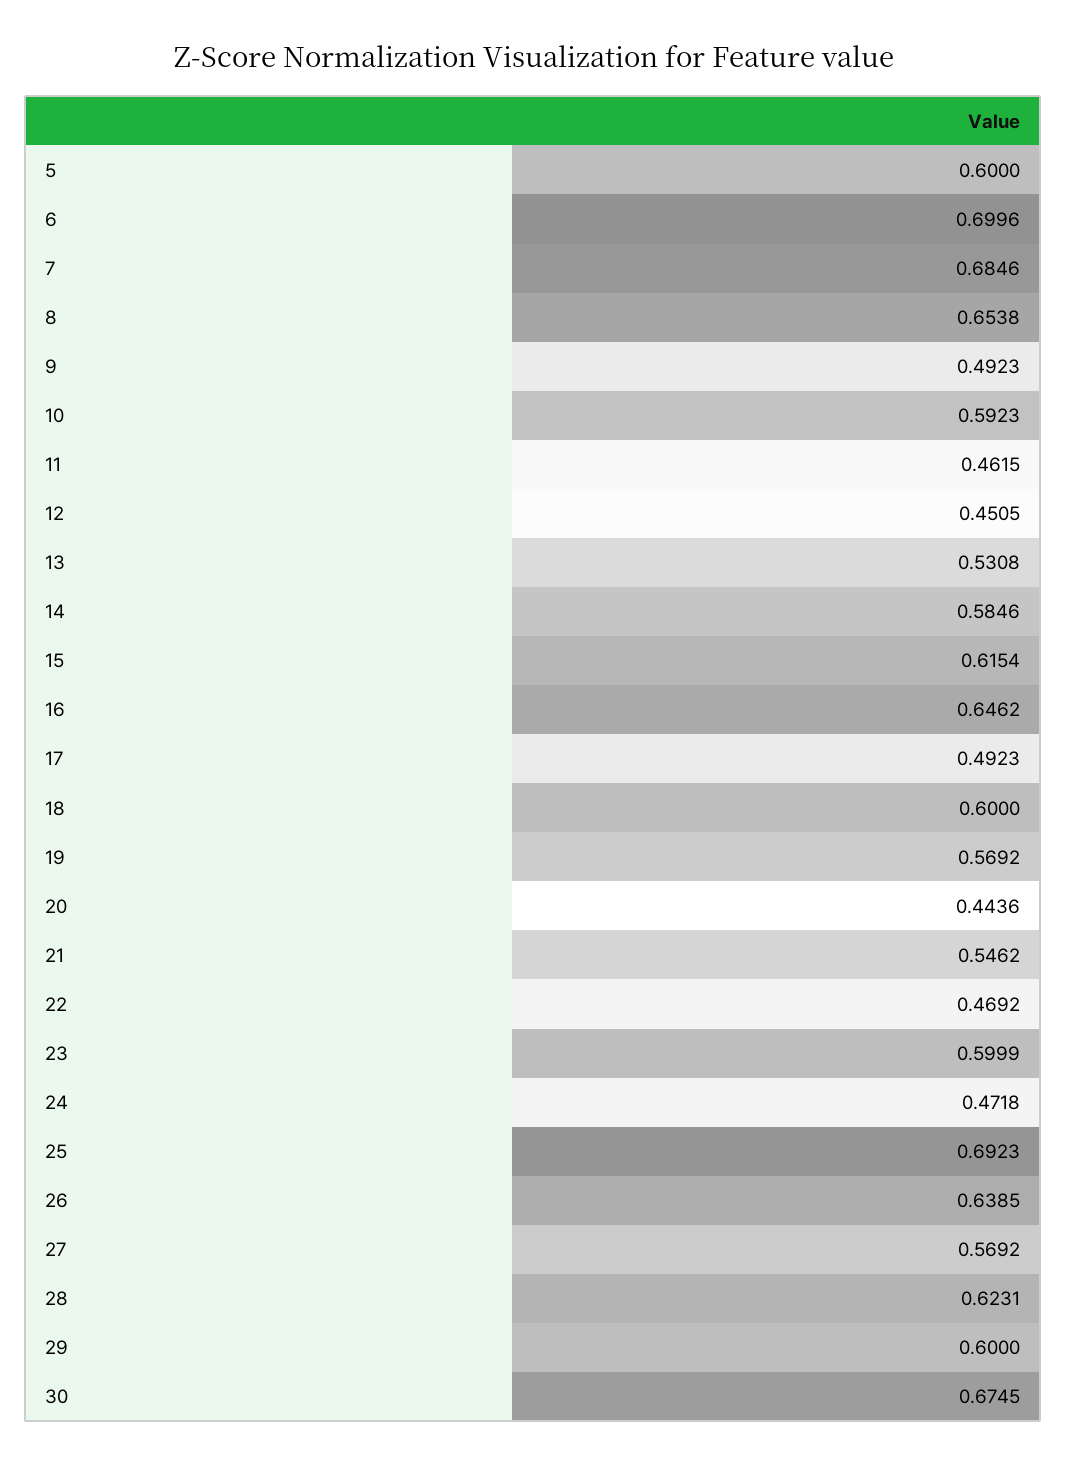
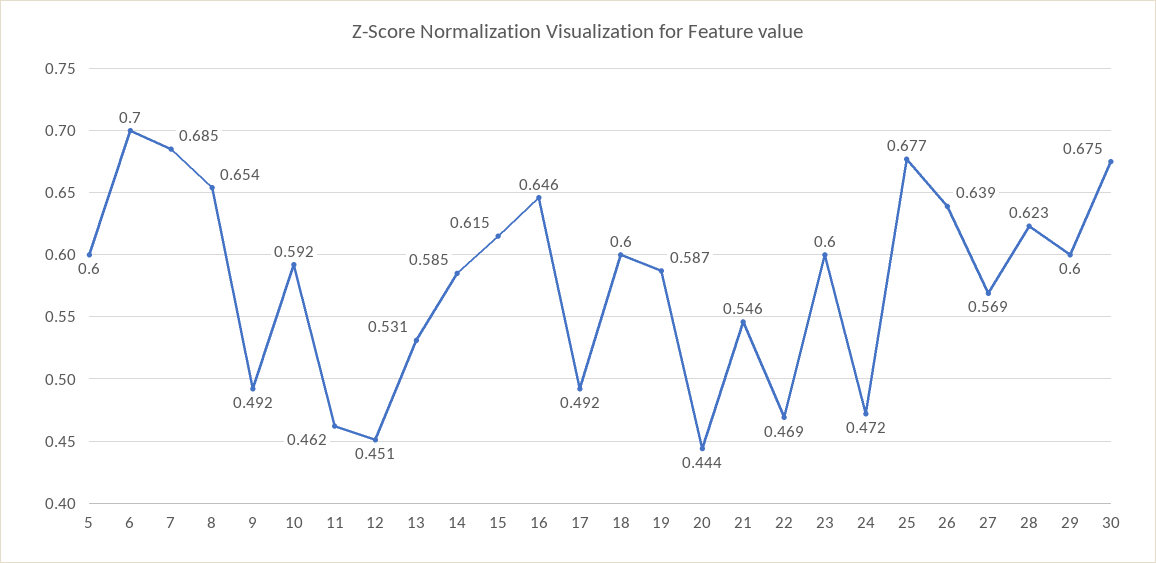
  {
    "5": 0.6,
    "6": 0.6996,
    "7": 0.6846,
    "8": 0.6538,
    "9": 0.4923,
    "10": 0.5923,
    "11": 0.4615,
    "12": 0.4505,
    "13": 0.5308,
    "14": 0.5846,
    "15": 0.6154,
    "16": 0.6462,
    "17": 0.4923,
    "18": 0.6,
-   "19": 0.5692,
+   "19": 0.587,
    "20": 0.4436,
    "21": 0.5462,
    "22": 0.4692,
    "23": 0.5999,
    "24": 0.4718,
-   "25": 0.6923,
+   "25": 0.677,
    "26": 0.6385,
    "27": 0.5692,
    "28": 0.6231,
    "29": 0.6,
    "30": 0.6745
  }

